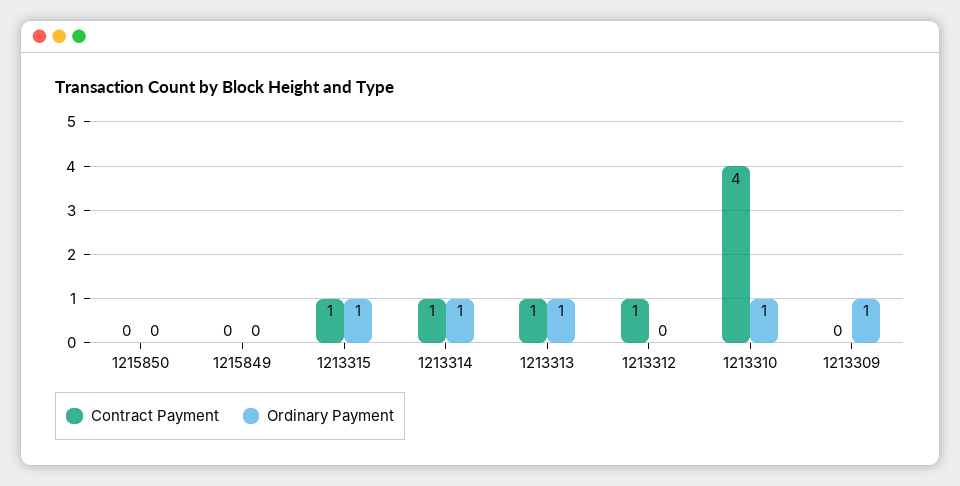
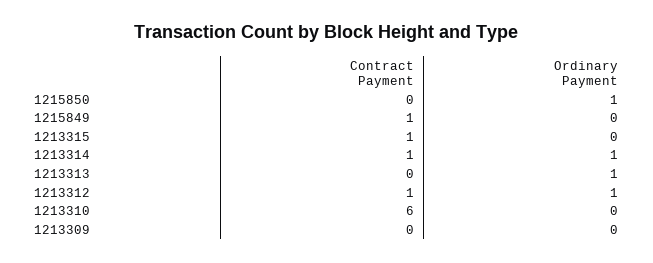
  {
    "Contract Payment": {
      "1215850": 0,
-     "1215849": 0,
+     "1215849": 1,
      "1213315": 1,
      "1213314": 1,
-     "1213313": 1,
+     "1213313": 0,
      "1213312": 1,
-     "1213310": 4,
+     "1213310": 6,
      "1213309": 0
    },
    "Ordinary Payment": {
-     "1215850": 0,
+     "1215850": 1,
      "1215849": 0,
-     "1213315": 1,
+     "1213315": 0,
      "1213314": 1,
      "1213313": 1,
-     "1213312": 0,
+     "1213312": 1,
-     "1213310": 1,
+     "1213310": 0,
-     "1213309": 1
+     "1213309": 0
    }
  }

